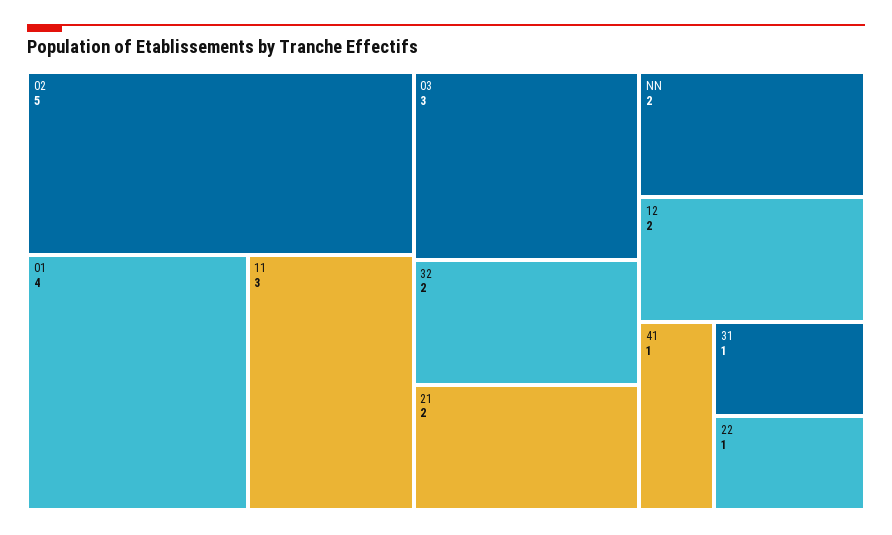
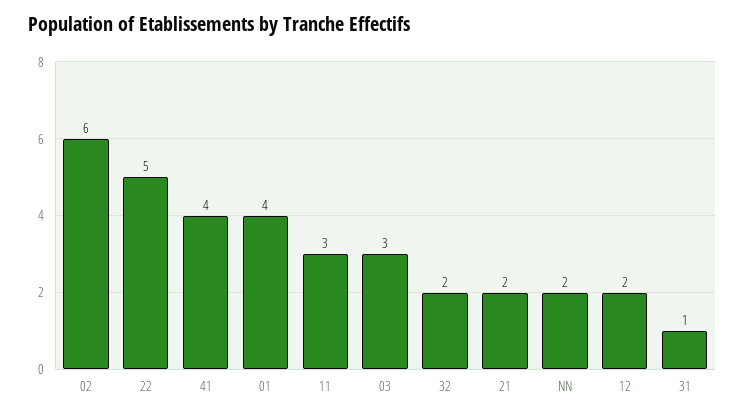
  {
-   "02": 5,
+   "02": 6,
    "01": 4,
    "11": 3,
    "03": 3,
    "32": 2,
    "21": 2,
    "NN": 2,
    "12": 2,
-   "41": 1,
+   "41": 4,
    "31": 1,
-   "22": 1
+   "22": 5
  }

